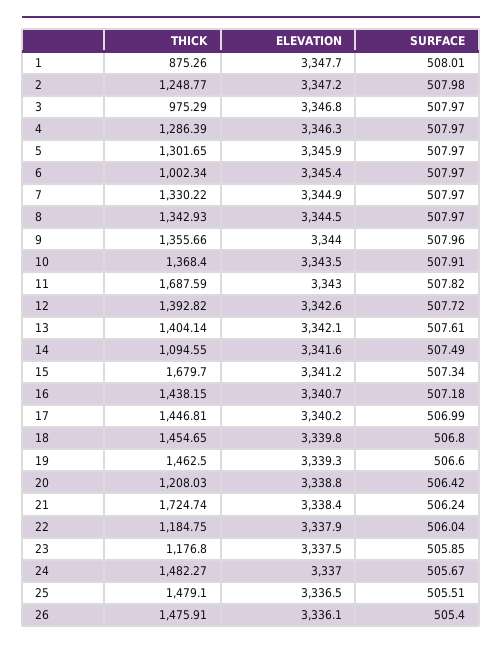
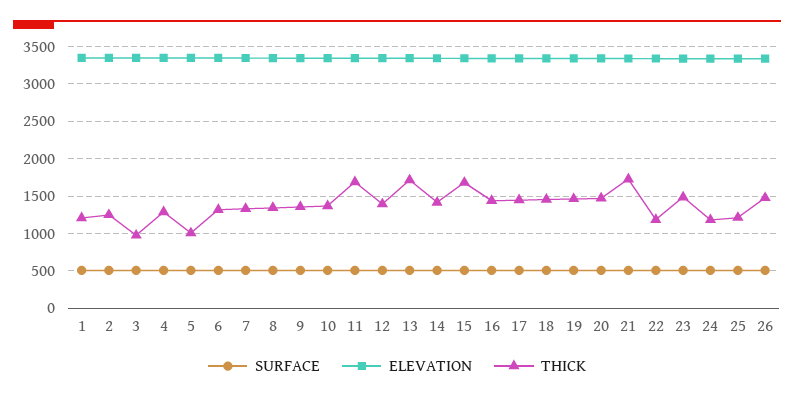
  {
    "THICK": {
-     "1": 875.26,
+     "1": 1200,
      "2": 1248.77,
      "3": 975.29,
      "4": 1286.39,
-     "5": 1301.65,
+     "5": 1000,
-     "6": 1002.34,
+     "6": 1300,
      "7": 1330.22,
      "8": 1342.93,
      "9": 1355.66,
      "10": 1368.4,
      "11": 1687.59,
      "12": 1392.82,
-     "13": 1404.14,
+     "13": 1700,
-     "14": 1094.55,
+     "14": 1400,
      "15": 1679.7,
      "16": 1438.15,
      "17": 1446.81,
      "18": 1454.65,
      "19": 1462.5,
-     "20": 1208.03,
+     "20": 1500,
      "21": 1724.74,
      "22": 1184.75,
-     "23": 1176.8,
+     "23": 1500,
-     "24": 1482.27,
+     "24": 1200,
-     "25": 1479.1,
+     "25": 1200,
      "26": 1475.91
    },
    "ELEVATION": {
      "1": 3347.7,
      "2": 3347.2,
      "3": 3346.8,
      "4": 3346.3,
      "5": 3345.9,
      "6": 3345.4,
      "7": 3344.9,
      "8": 3344.5,
      "9": 3344,
      "10": 3343.5,
      "11": 3343,
      "12": 3342.6,
      "13": 3342.1,
      "14": 3341.6,
      "15": 3341.2,
      "16": 3340.7,
      "17": 3340.2,
      "18": 3339.8,
      "19": 3339.3,
      "20": 3338.8,
      "21": 3338.4,
      "22": 3337.9,
      "23": 3337.5,
      "24": 3337,
      "25": 3336.5,
      "26": 3336.1
    },
    "SURFACE": {
      "1": 508.01,
      "2": 507.98,
      "3": 507.97,
      "4": 507.97,
      "5": 507.97,
      "6": 507.97,
      "7": 507.97,
      "8": 507.97,
      "9": 507.96,
      "10": 507.91,
      "11": 507.82,
      "12": 507.72,
      "13": 507.61,
      "14": 507.49,
      "15": 507.34,
      "16": 507.18,
      "17": 506.99,
      "18": 506.8,
      "19": 506.6,
      "20": 506.42,
      "21": 506.24,
      "22": 506.04,
      "23": 505.85,
      "24": 505.67,
      "25": 505.51,
      "26": 505.4
    }
  }

